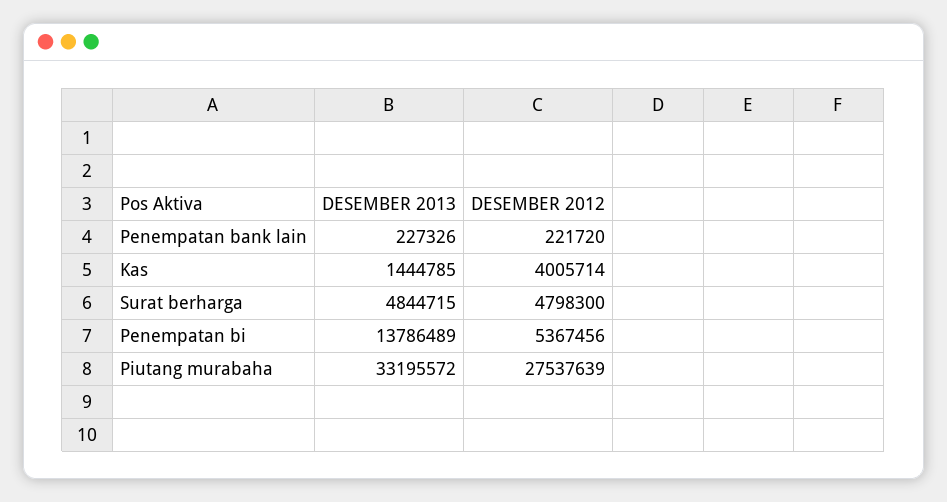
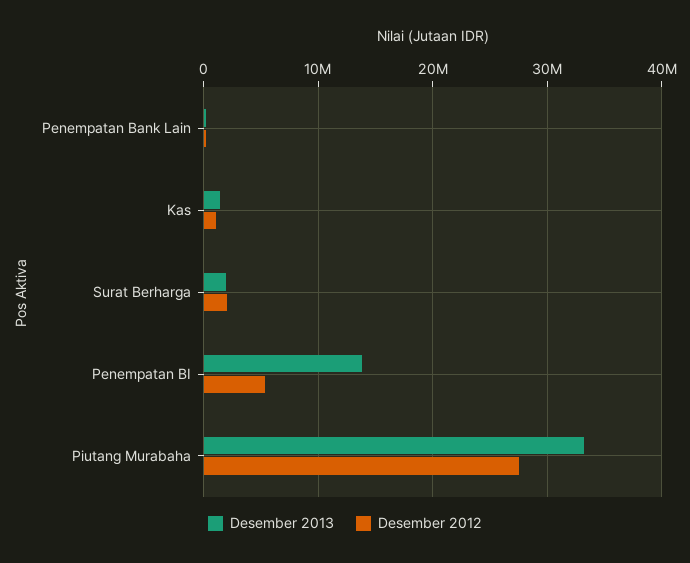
  {
    "DESEMBER 2013": {
      "Penempatan bank lain": 227326,
      "Kas": 1444785,
-     "Surat berharga": 4844715,
+     "Surat berharga": 2000000,
      "Penempatan bi": 13786489,
      "Piutang murabaha": 33195572
    },
    "DESEMBER 2012": {
      "Penempatan bank lain": 221720,
-     "Kas": 4005714,
+     "Kas": 1000000,
-     "Surat berharga": 4798300,
+     "Surat berharga": 2000000,
      "Penempatan bi": 5367456,
      "Piutang murabaha": 27537639
    }
  }

